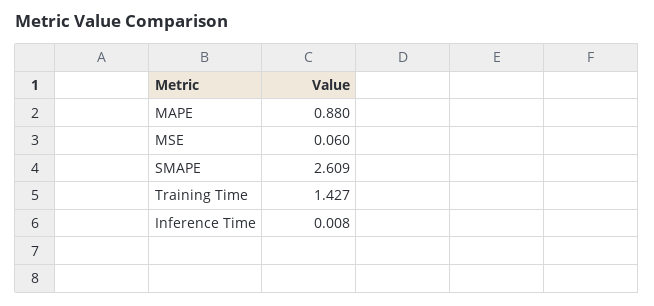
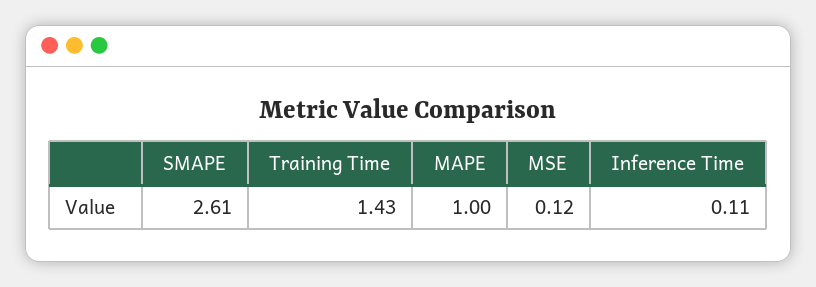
  {
-   "MAPE": 0.88,
+   "MAPE": 1,
-   "MSE": 0.06,
+   "MSE": 0.12,
    "SMAPE": 2.609,
    "Training Time": 1.427,
-   "Inference Time": 0.008
+   "Inference Time": 0.11
  }

